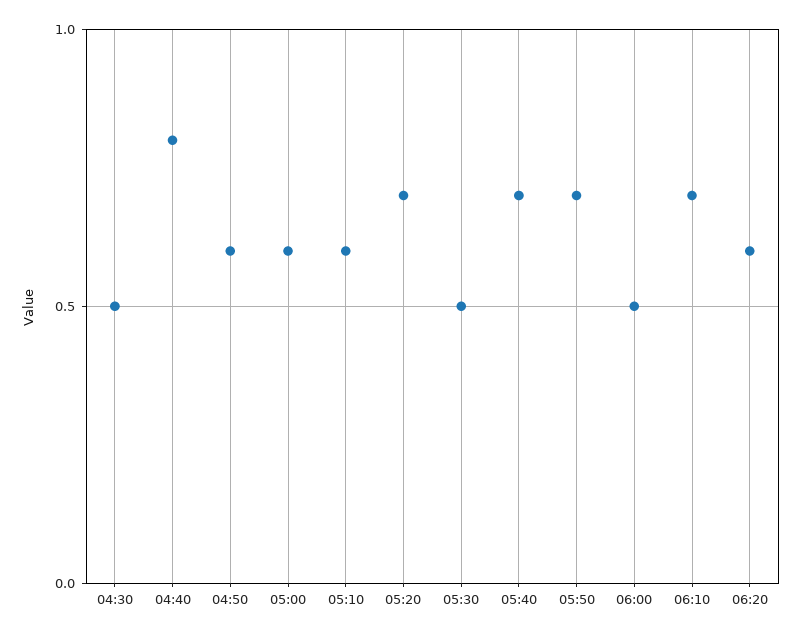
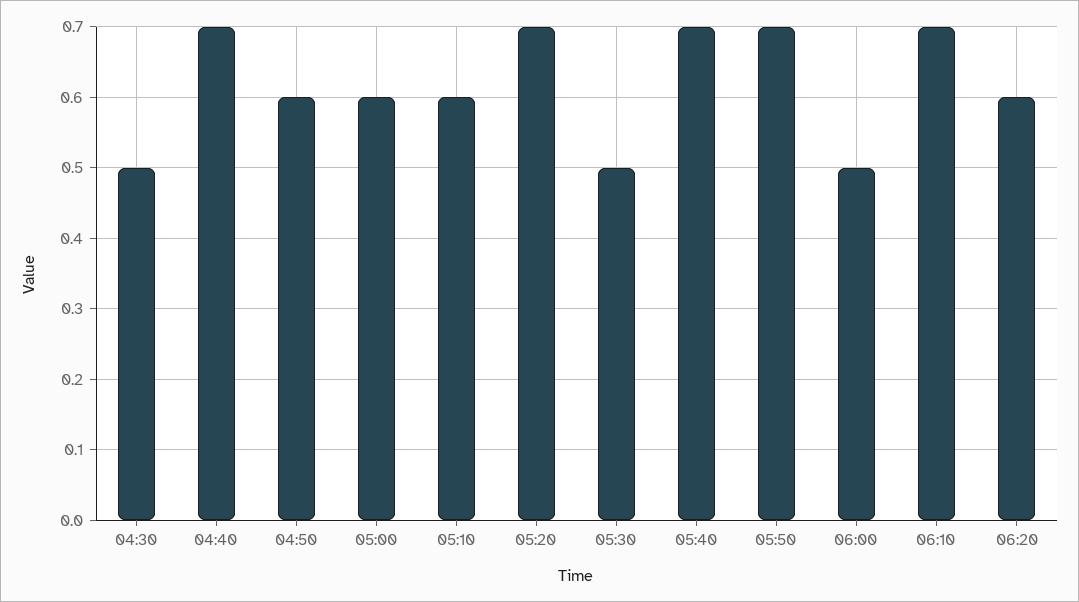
  {
    "04:30": 0.5,
-   "04:40": 0.8,
+   "04:40": 0.7,
    "04:50": 0.6,
    "05:00": 0.6,
    "05:10": 0.6,
    "05:20": 0.7,
    "05:30": 0.5,
    "05:40": 0.7,
    "05:50": 0.7,
    "06:00": 0.5,
    "06:10": 0.7,
    "06:20": 0.6
  }

